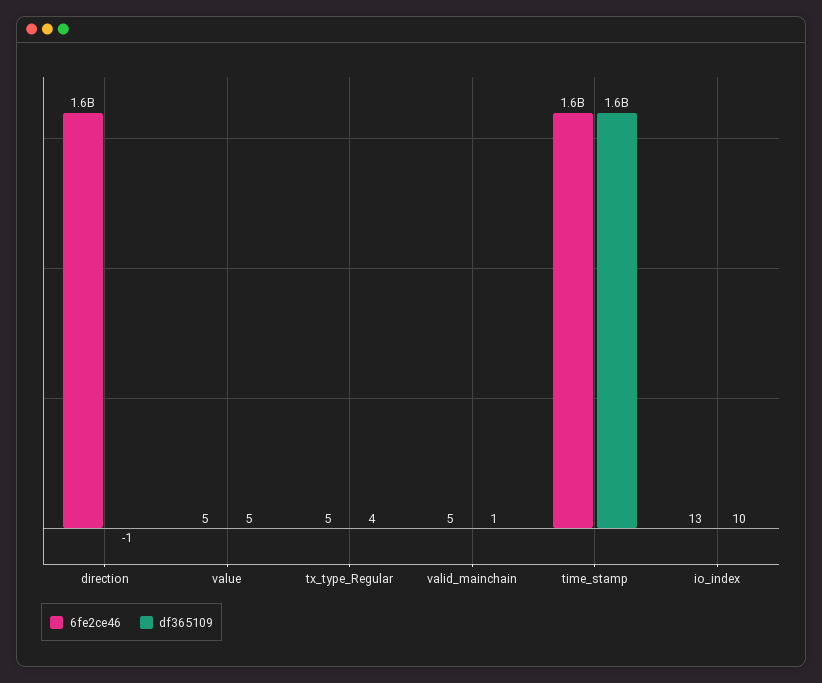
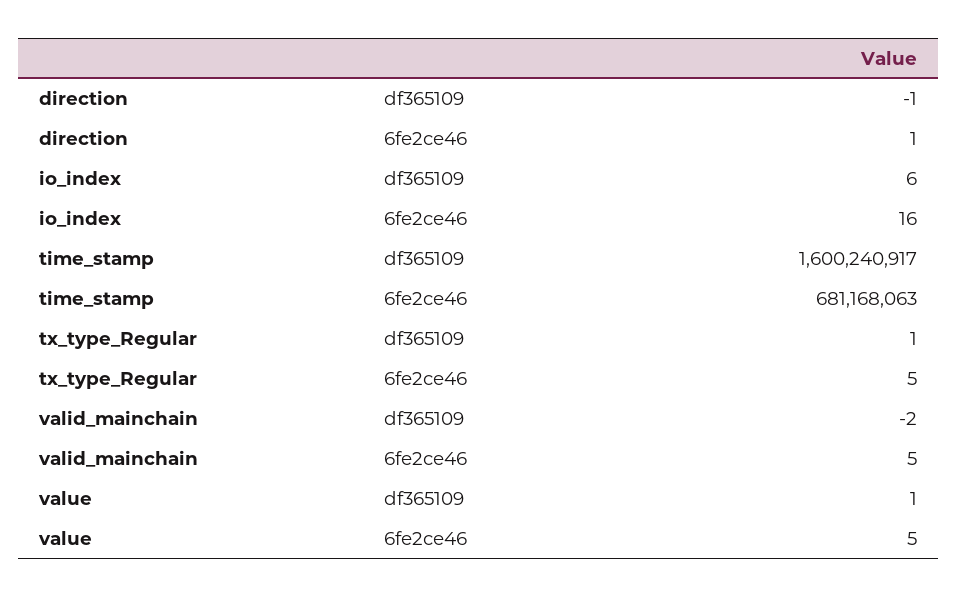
  {
    "6fe2ce46": {
-     "direction": 1600000000,
+     "direction": 1,
      "value": 5,
      "tx_type_Regular": 5,
      "valid_mainchain": 5,
-     "time_stamp": 1600000000,
+     "time_stamp": 681168063,
-     "io_index": 13
+     "io_index": 16
    },
    "df365109": {
      "direction": -1,
-     "value": 5,
+     "value": 1,
-     "tx_type_Regular": 4,
+     "tx_type_Regular": 1,
-     "valid_mainchain": 1,
+     "valid_mainchain": -2,
      "time_stamp": 1600240917,
-     "io_index": 10
+     "io_index": 6
    }
  }

